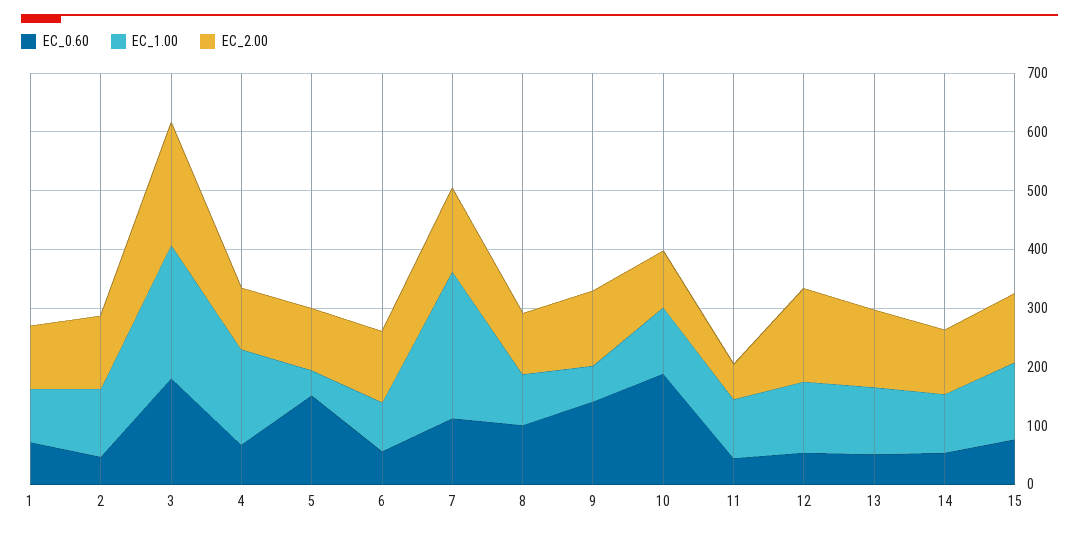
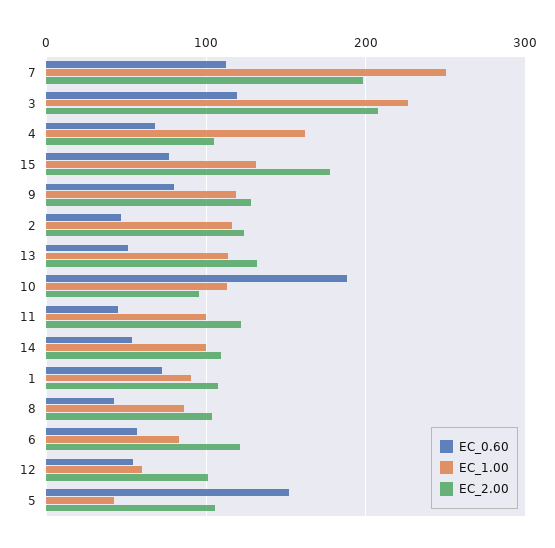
  {
    "EC_0.60": {
      "1": 70,
      "2": 50,
-     "3": 180,
+     "3": 120,
      "4": 70,
      "5": 150,
      "6": 60,
      "7": 110,
-     "8": 100,
+     "8": 40,
-     "9": 140,
+     "9": 80,
      "10": 190,
      "11": 40,
      "12": 50,
      "13": 50,
      "14": 50,
      "15": 80
    },
    "EC_1.00": {
      "1": 90,
      "2": 120,
      "3": 230,
      "4": 160,
      "5": 40,
      "6": 80,
      "7": 250,
      "8": 90,
-     "9": 60,
+     "9": 120,
      "10": 110,
      "11": 100,
-     "12": 120,
+     "12": 60,
      "13": 110,
      "14": 100,
      "15": 130
    },
    "EC_2.00": {
      "1": 110,
      "2": 120,
      "3": 210,
      "4": 100,
      "5": 110,
      "6": 120,
-     "7": 140,
+     "7": 200,
      "8": 100,
      "9": 130,
      "10": 100,
-     "11": 60,
+     "11": 120,
-     "12": 160,
+     "12": 100,
      "13": 130,
      "14": 110,
-     "15": 120
+     "15": 180
    }
  }

